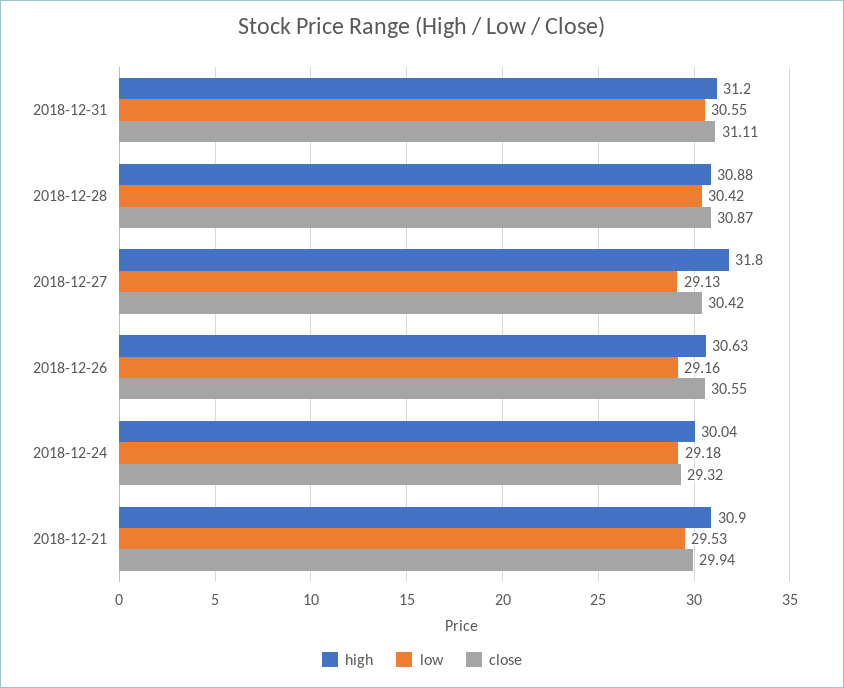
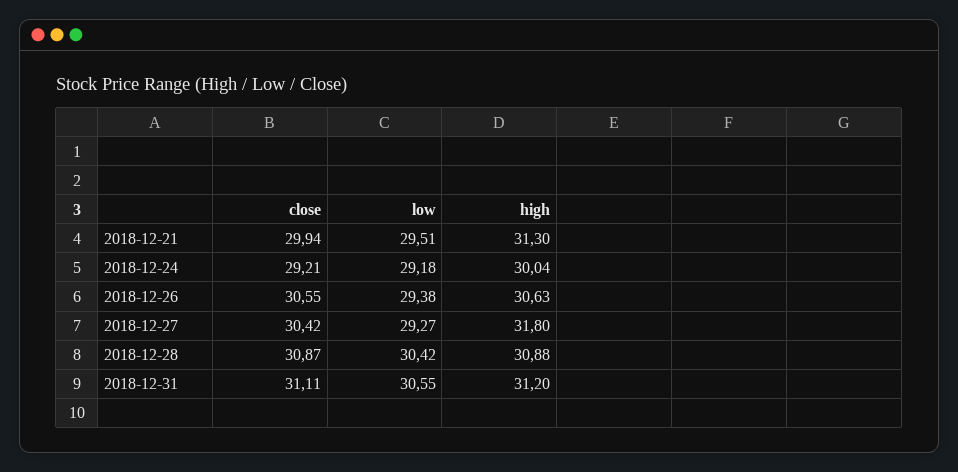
  {
    "high": {
      "2018-12-31": 31.2,
      "2018-12-28": 30.88,
      "2018-12-27": 31.8,
      "2018-12-26": 30.63,
      "2018-12-24": 30.04,
-     "2018-12-21": 30.9
+     "2018-12-21": 31.3
    },
    "low": {
      "2018-12-31": 30.55,
      "2018-12-28": 30.42,
-     "2018-12-27": 29.13,
+     "2018-12-27": 29.27,
-     "2018-12-26": 29.16,
+     "2018-12-26": 29.38,
      "2018-12-24": 29.18,
-     "2018-12-21": 29.53
+     "2018-12-21": 29.51
    },
    "close": {
      "2018-12-31": 31.11,
      "2018-12-28": 30.87,
      "2018-12-27": 30.42,
      "2018-12-26": 30.55,
-     "2018-12-24": 29.32,
+     "2018-12-24": 29.21,
      "2018-12-21": 29.94
    }
  }

